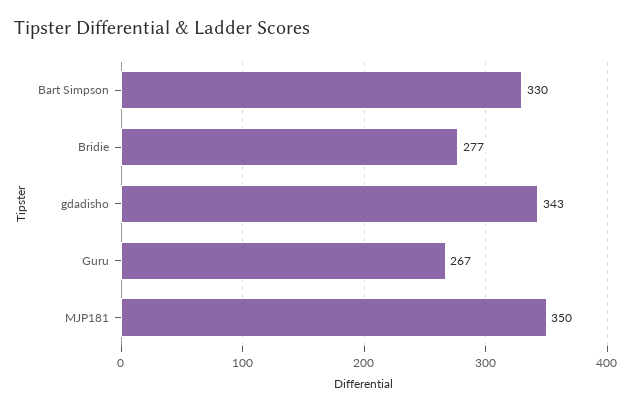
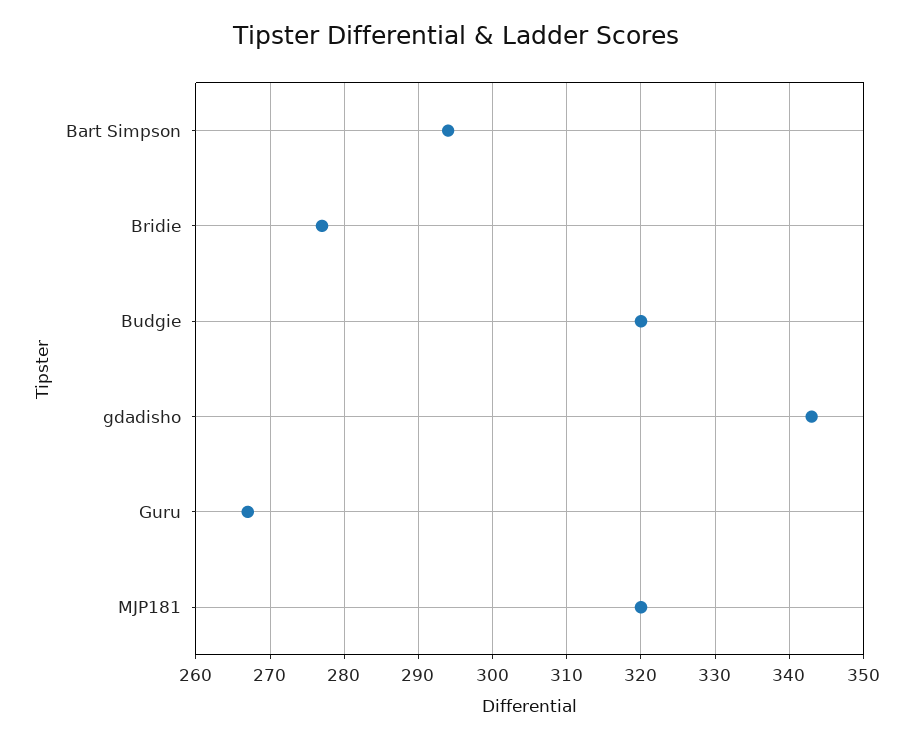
  {
-   "Bart Simpson": 330,
+   "Bart Simpson": 294,
    "Bridie": 277,
    "gdadisho": 343,
    "Guru": 267,
-   "MJP181": 350
+   "MJP181": 320,
+   "Budgie": 320
  }

